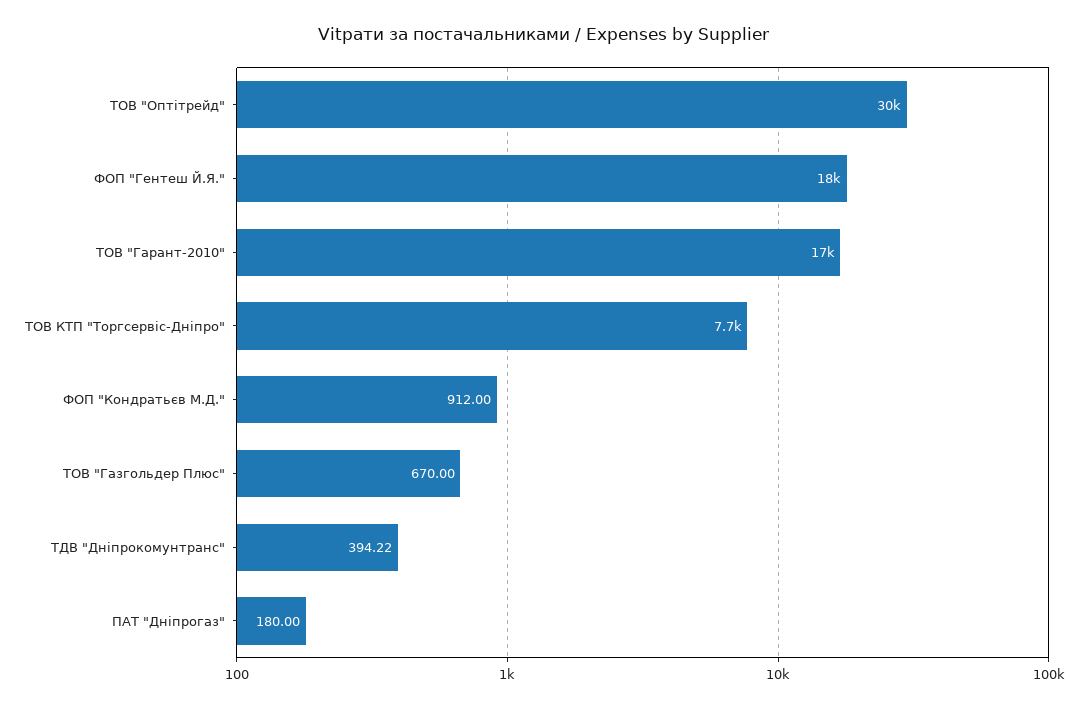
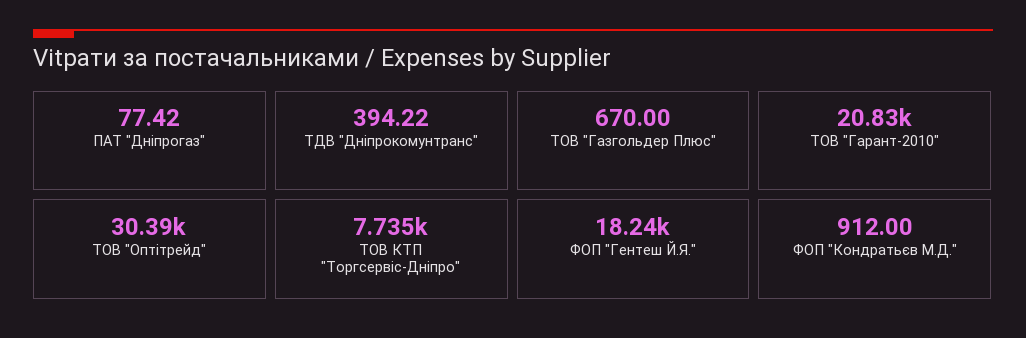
  {
    "ТОВ \"Оптітрейд\"": 30390,
    "ФОП \"Гентеш Й.Я.\"": 18240,
-   "ТОВ \"Гарант-2010\"": 17000,
+   "ТОВ \"Гарант-2010\"": 20830,
    "ТОВ КТП \"Торгсервіс-Дніпро\"": 7735,
    "ФОП \"Кондратьєв М.Д.\"": 912,
    "ТОВ \"Газгольдер Плюс\"": 670,
    "ТДВ \"Дніпрокомунтранс\"": 394.22,
-   "ПАТ \"Дніпрогаз\"": 180
+   "ПАТ \"Дніпрогаз\"": 77.42
  }

